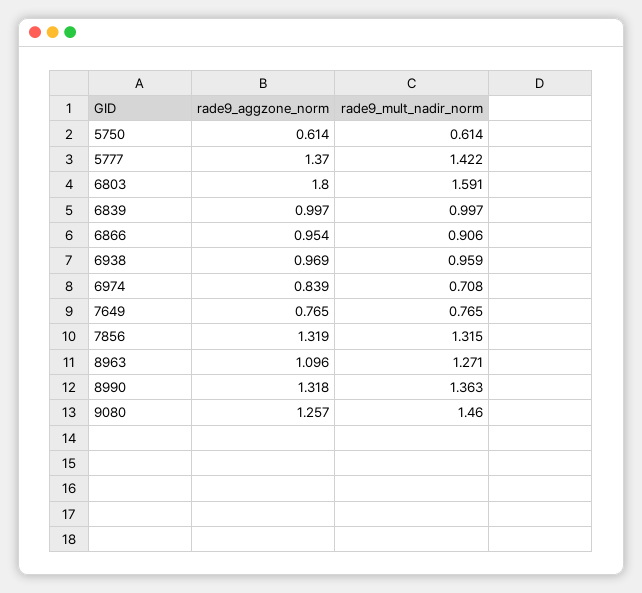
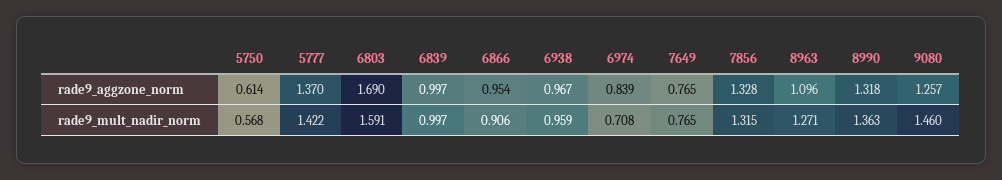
  {
    "rade9_aggzone_norm": {
      "5750": 0.614,
      "5777": 1.37,
-     "6803": 1.8,
+     "6803": 1.69,
      "6839": 0.997,
      "6866": 0.954,
-     "6938": 0.969,
+     "6938": 0.967,
      "6974": 0.839,
      "7649": 0.765,
-     "7856": 1.319,
+     "7856": 1.328,
      "8963": 1.096,
      "8990": 1.318,
      "9080": 1.257
    },
    "rade9_mult_nadir_norm": {
-     "5750": 0.614,
+     "5750": 0.568,
      "5777": 1.422,
      "6803": 1.591,
      "6839": 0.997,
      "6866": 0.906,
      "6938": 0.959,
      "6974": 0.708,
      "7649": 0.765,
      "7856": 1.315,
      "8963": 1.271,
      "8990": 1.363,
      "9080": 1.46
    }
  }

